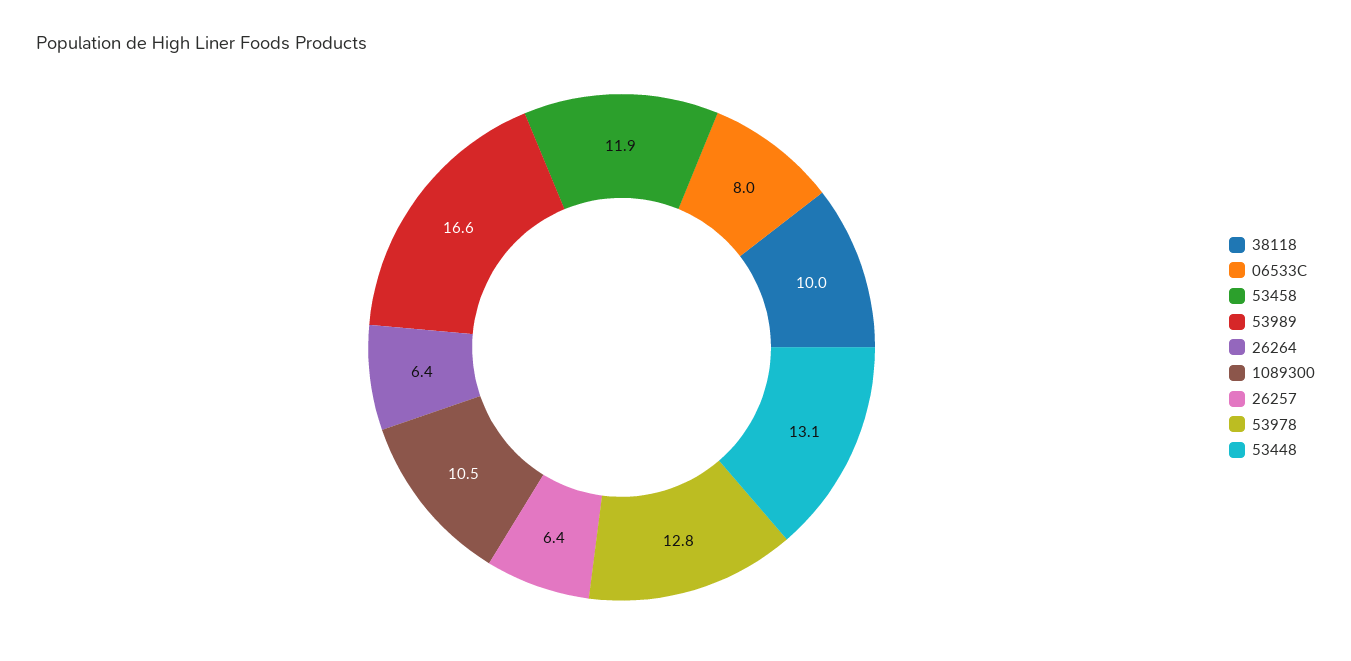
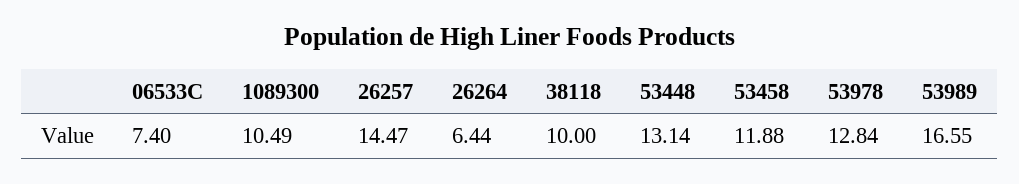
  {
    "38118": 10,
-   "06533C": 8,
+   "06533C": 7.4,
    "53458": 11.88,
    "53989": 16.55,
    "26264": 6.44,
    "1089300": 10.49,
-   "26257": 6.4,
+   "26257": 14.47,
    "53978": 12.84,
    "53448": 13.14
  }

